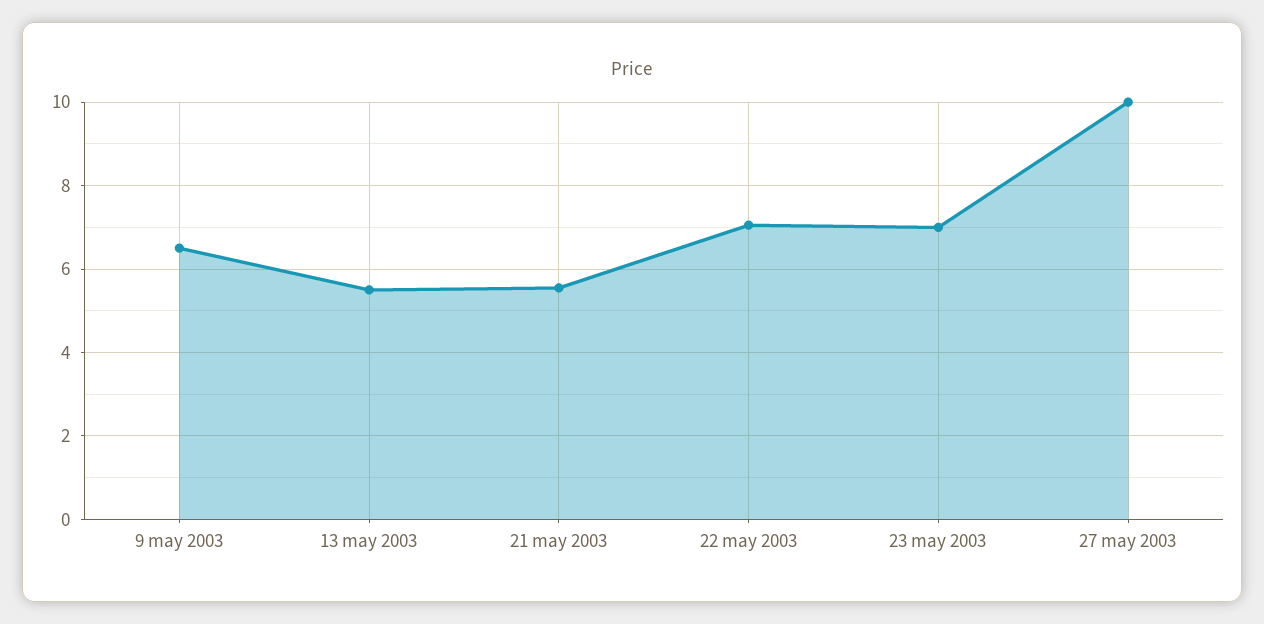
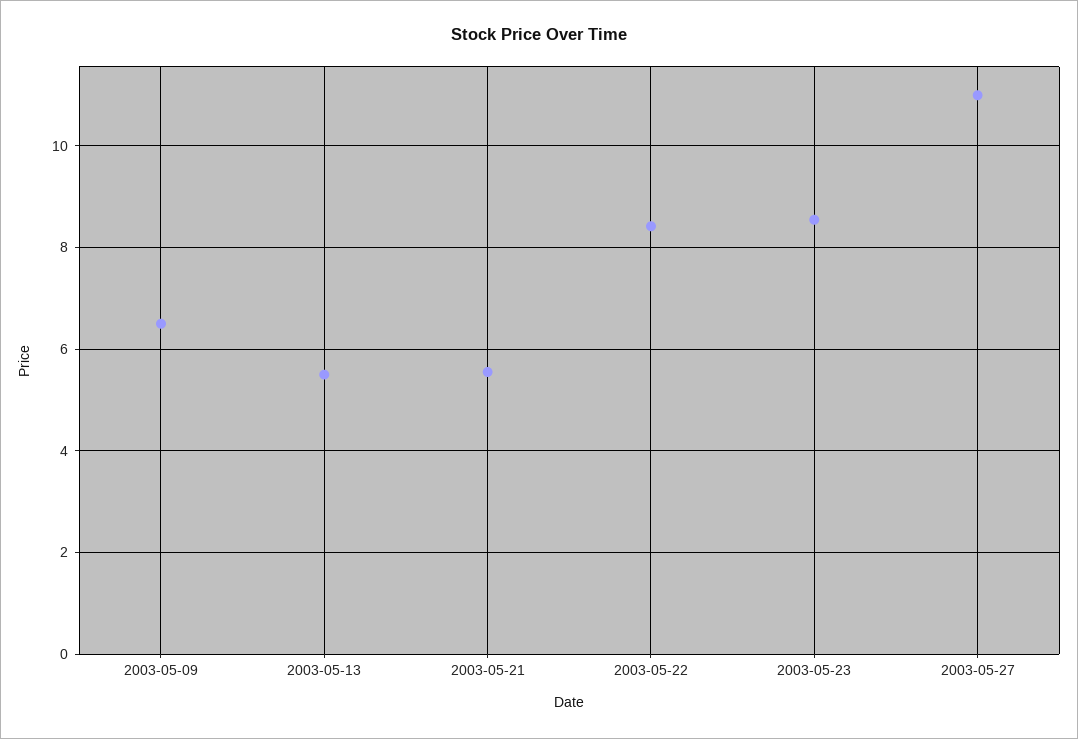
  {
    "9 may 2003": 6.6,
    "13 may 2003": 5.6,
    "21 may 2003": 5.6,
-   "22 may 2003": 7,
+   "22 may 2003": 8.4,
-   "23 may 2003": 7,
+   "23 may 2003": 8.6,
-   "27 may 2003": 10
+   "27 may 2003": 11
  }

